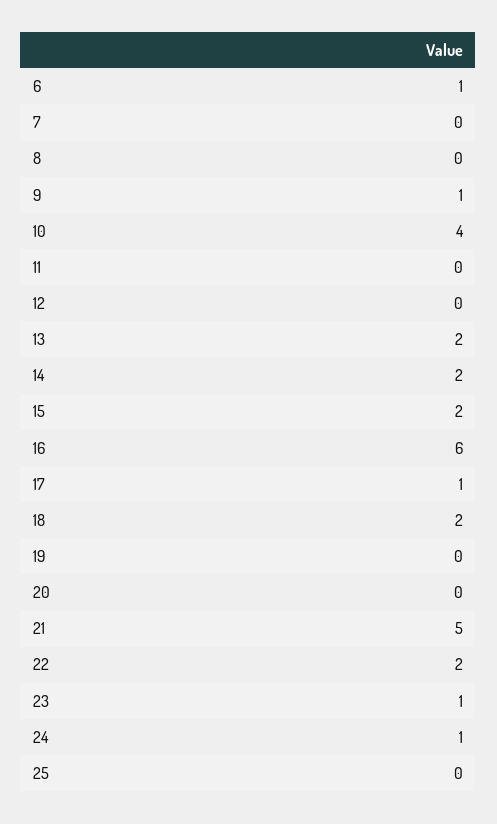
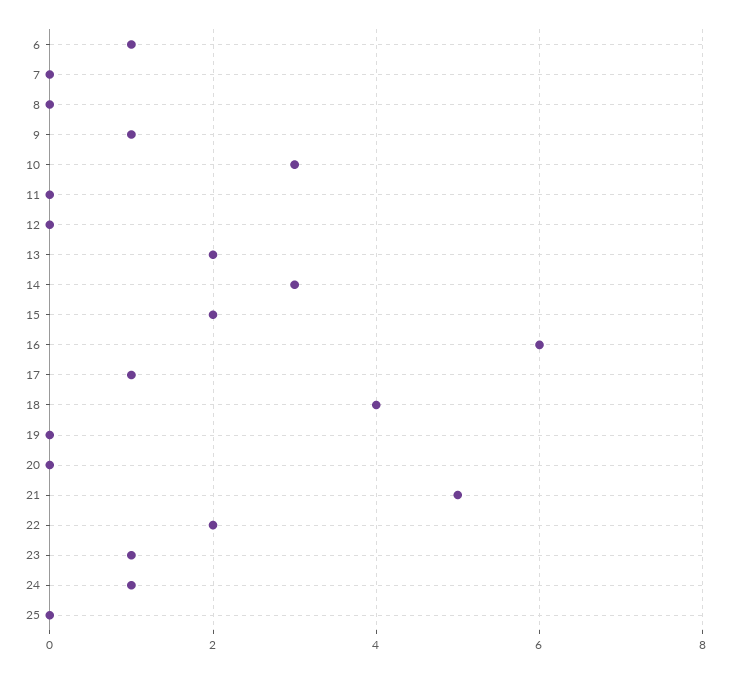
  {
    "6": 1,
    "7": 0,
    "8": 0,
    "9": 1,
-   "10": 4,
+   "10": 3,
    "11": 0,
    "12": 0,
    "13": 2,
-   "14": 2,
+   "14": 3,
    "15": 2,
    "16": 6,
    "17": 1,
-   "18": 2,
+   "18": 4,
    "19": 0,
    "20": 0,
    "21": 5,
    "22": 2,
    "23": 1,
    "24": 1,
    "25": 0
  }

